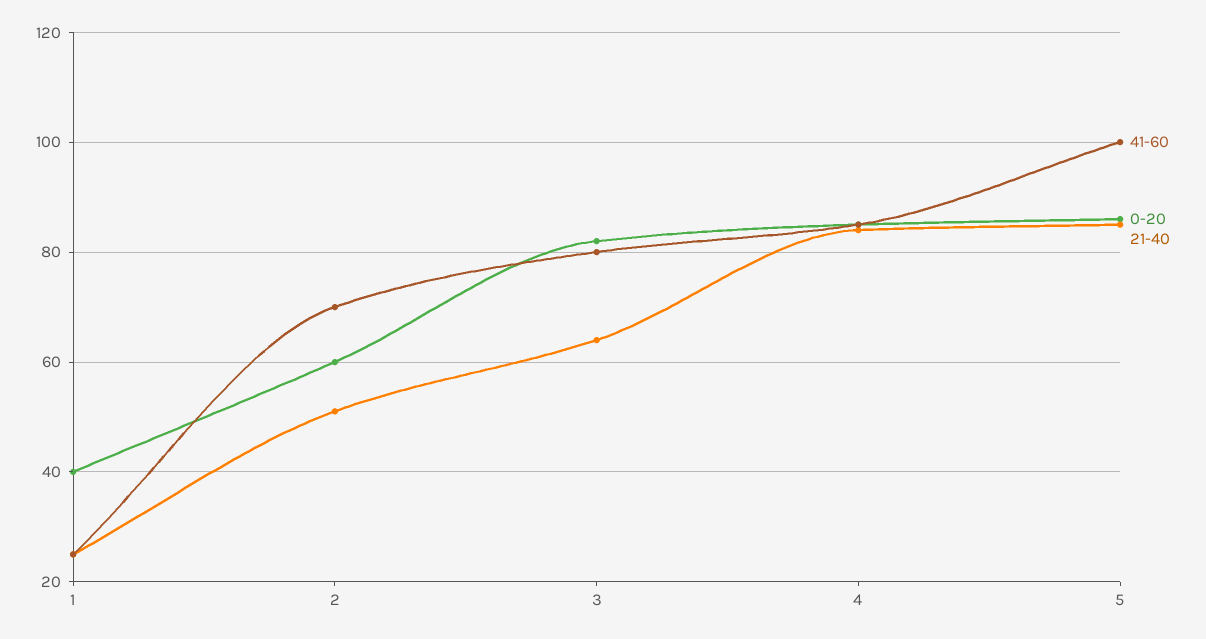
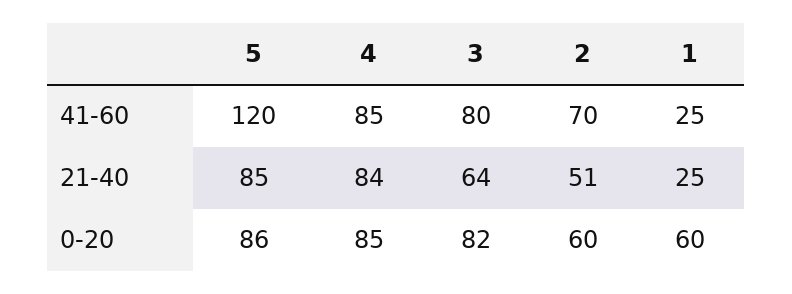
  {
    "41-60": {
      "1": 25,
      "2": 70,
      "3": 80,
      "4": 85,
-     "5": 100
+     "5": 120
    },
    "0-20": {
-     "1": 40,
+     "1": 60,
      "2": 60,
      "3": 82,
      "4": 85,
      "5": 86
    },
    "21-40": {
      "1": 25,
      "2": 51,
      "3": 64,
      "4": 84,
      "5": 85
    }
  }

